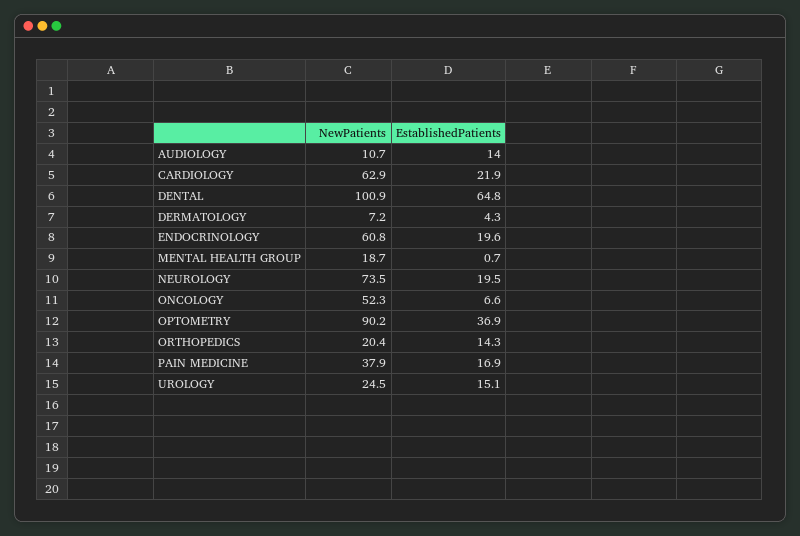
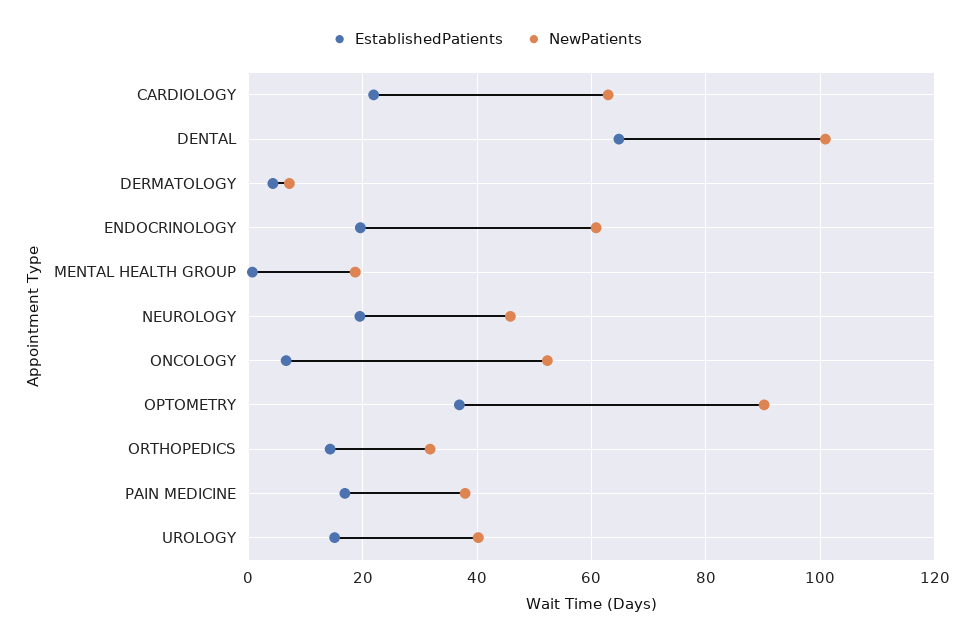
  {
    "NewPatients": {
-     "AUDIOLOGY": 10.7,
      "CARDIOLOGY": 62.9,
      "DENTAL": 100.9,
      "DERMATOLOGY": 7.2,
      "ENDOCRINOLOGY": 60.8,
      "MENTAL HEALTH GROUP": 18.7,
-     "NEUROLOGY": 73.5,
+     "NEUROLOGY": 46,
      "ONCOLOGY": 52.3,
      "OPTOMETRY": 90.2,
-     "ORTHOPEDICS": 20.4,
+     "ORTHOPEDICS": 32,
      "PAIN MEDICINE": 37.9,
-     "UROLOGY": 24.5
+     "UROLOGY": 40
    },
    "EstablishedPatients": {
-     "AUDIOLOGY": 14,
      "CARDIOLOGY": 21.9,
      "DENTAL": 64.8,
      "DERMATOLOGY": 4.3,
      "ENDOCRINOLOGY": 19.6,
      "MENTAL HEALTH GROUP": 0.7,
      "NEUROLOGY": 19.5,
      "ONCOLOGY": 6.6,
      "OPTOMETRY": 36.9,
      "ORTHOPEDICS": 14.3,
      "PAIN MEDICINE": 16.9,
      "UROLOGY": 15.1
    }
  }

